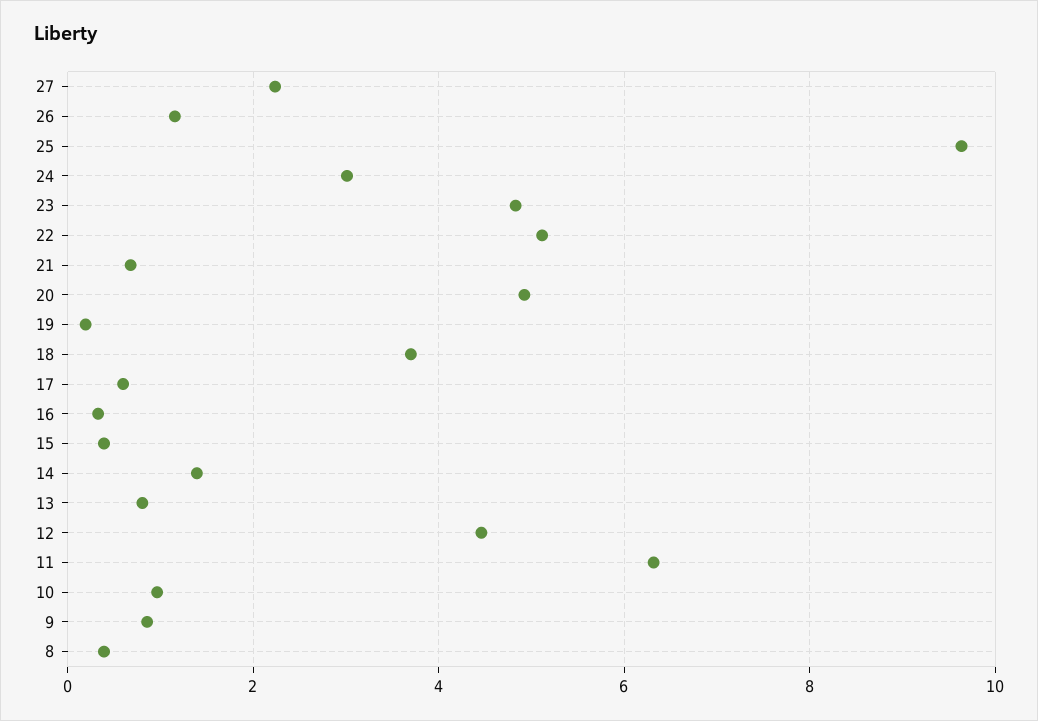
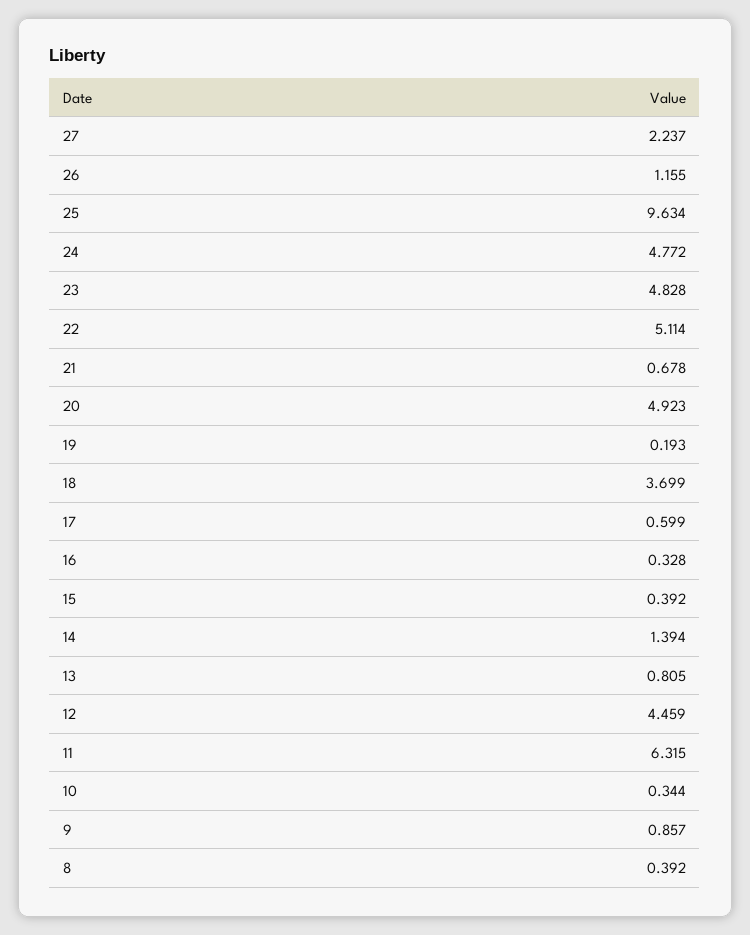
  {
    "27": 2.237,
    "26": 1.155,
    "25": 9.634,
-   "24": 3,
+   "24": 4.772,
    "23": 4.828,
    "22": 5.114,
    "21": 0.678,
    "20": 4.923,
    "19": 0.193,
    "18": 3.699,
    "17": 0.599,
    "16": 0.328,
    "15": 0.392,
    "14": 1.394,
    "13": 0.805,
    "12": 4.459,
    "11": 6.315,
-   "10": 1,
+   "10": 0.344,
    "9": 0.857,
    "8": 0.392
  }

